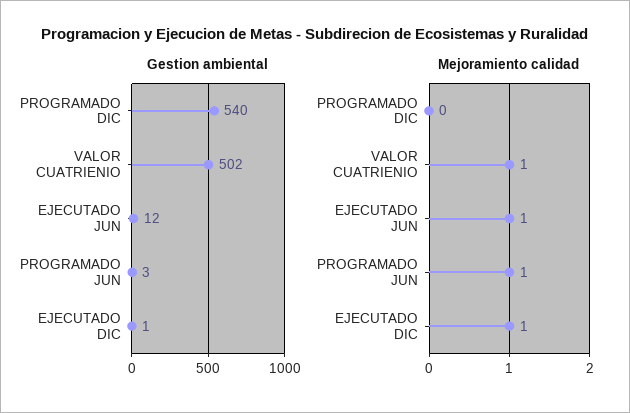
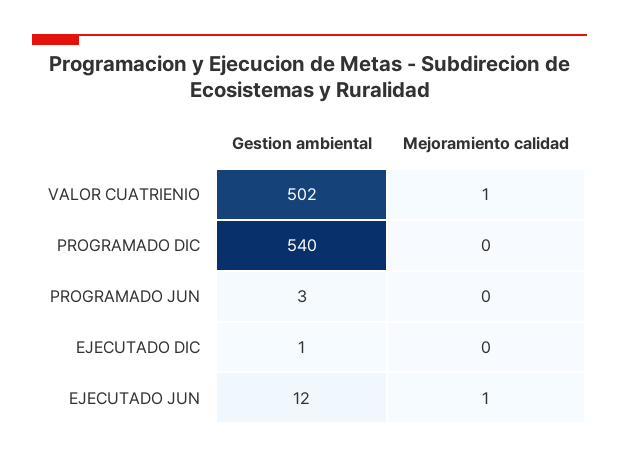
  {
    "Gestion ambiental": {
      "PROGRAMADO DIC": 540,
      "VALOR CUATRIENIO": 502,
      "EJECUTADO JUN": 12,
      "PROGRAMADO JUN": 3,
      "EJECUTADO DIC": 1
    },
    "Mejoramiento calidad": {
      "PROGRAMADO DIC": 0,
      "VALOR CUATRIENIO": 1,
      "EJECUTADO JUN": 1,
-     "PROGRAMADO JUN": 1,
+     "PROGRAMADO JUN": 0,
-     "EJECUTADO DIC": 1
+     "EJECUTADO DIC": 0
    }
  }

